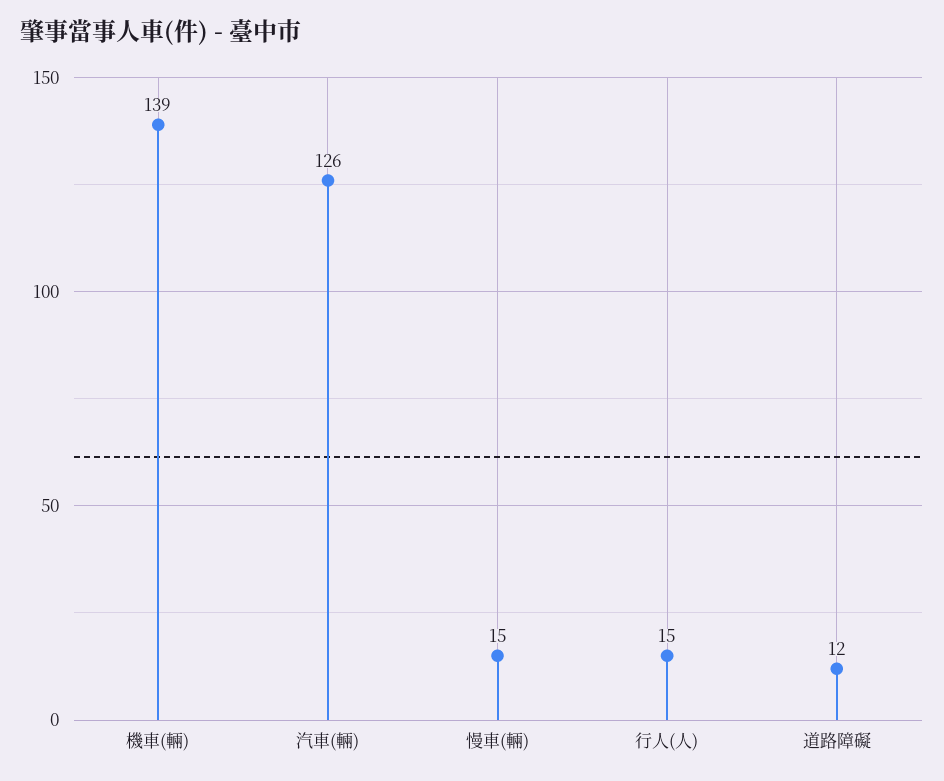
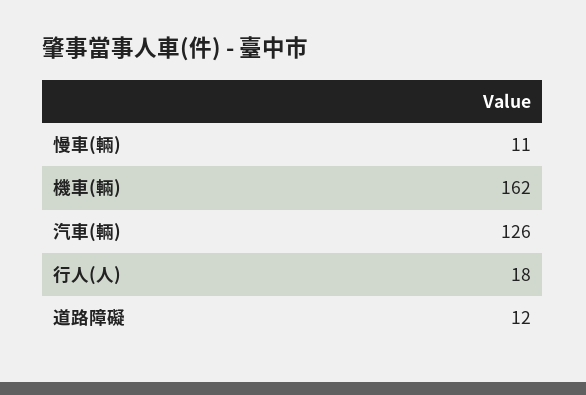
  {
-   "機車(輛)": 139,
+   "機車(輛)": 162,
    "汽車(輛)": 126,
-   "慢車(輛)": 15,
+   "慢車(輛)": 11,
-   "行人(人)": 15,
+   "行人(人)": 18,
    "道路障礙": 12
  }

